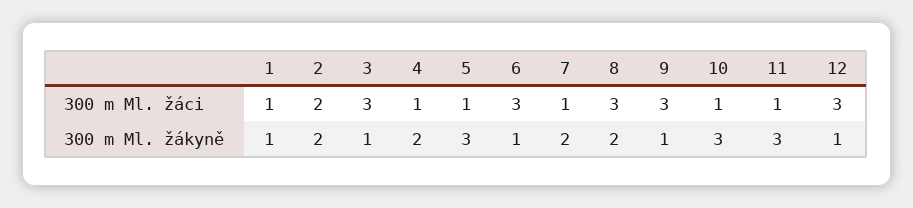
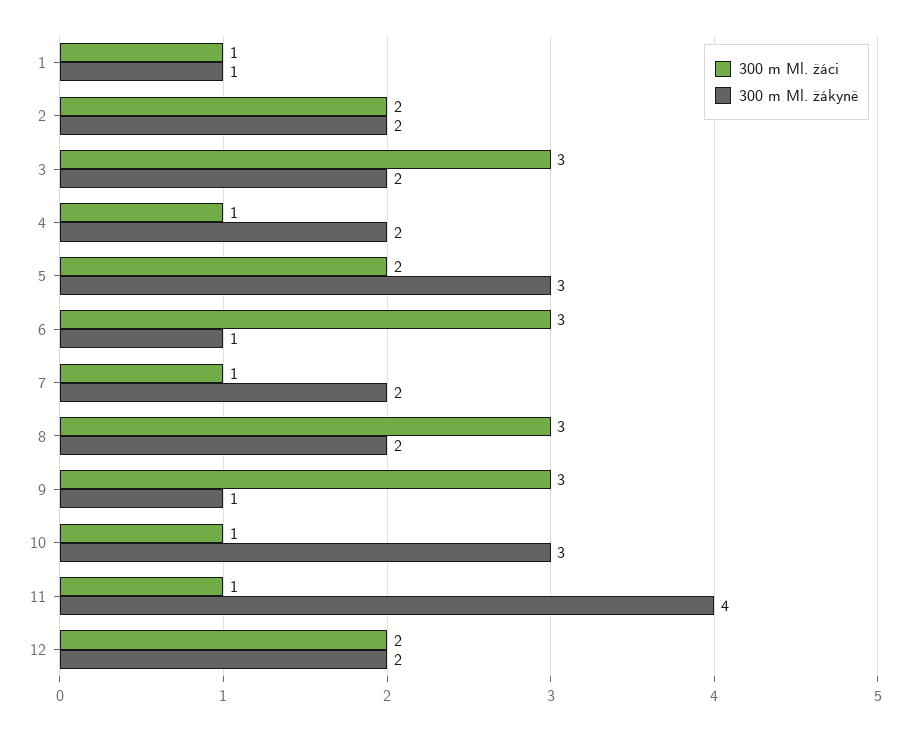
  {
    "300 m Ml. žáci": {
      "1": 1,
      "2": 2,
      "3": 3,
      "4": 1,
-     "5": 1,
+     "5": 2,
      "6": 3,
      "7": 1,
      "8": 3,
      "9": 3,
      "10": 1,
      "11": 1,
-     "12": 3
+     "12": 2
    },
    "300 m Ml. žákyně": {
      "1": 1,
      "2": 2,
-     "3": 1,
+     "3": 2,
      "4": 2,
      "5": 3,
      "6": 1,
      "7": 2,
      "8": 2,
      "9": 1,
      "10": 3,
-     "11": 3,
+     "11": 4,
-     "12": 1
+     "12": 2
    }
  }

